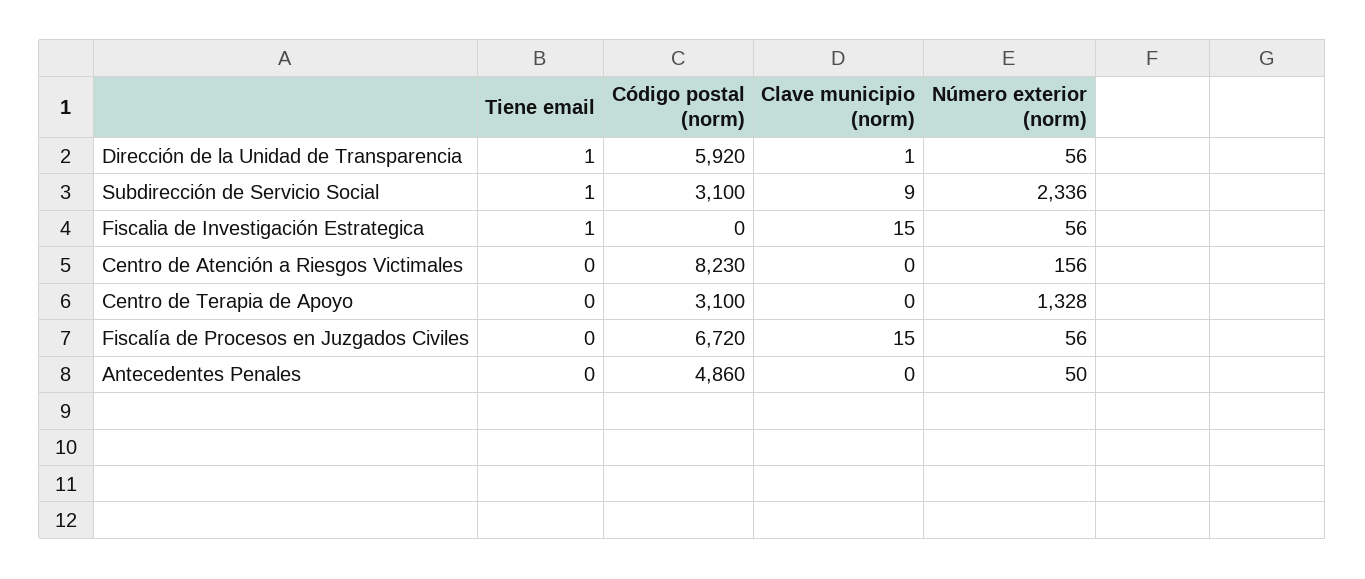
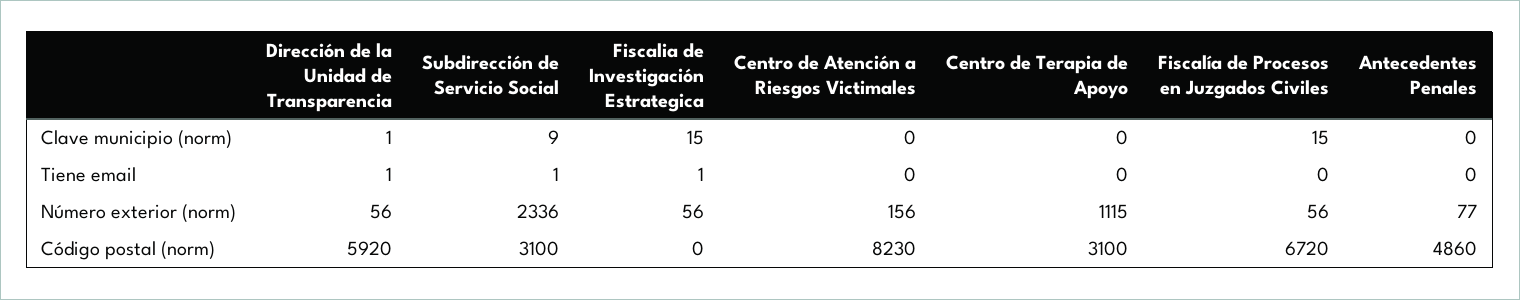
  {
    "Tiene email": {
      "Dirección de la Unidad de Transparencia": 1,
      "Subdirección de Servicio Social": 1,
      "Fiscalia de Investigación Estrategica": 1,
      "Centro de Atención a Riesgos Victimales": 0,
      "Centro de Terapia de Apoyo": 0,
      "Fiscalía de Procesos en Juzgados Civiles": 0,
      "Antecedentes Penales": 0
    },
    "Código postal (norm)": {
      "Dirección de la Unidad de Transparencia": 5920,
      "Subdirección de Servicio Social": 3100,
      "Fiscalia de Investigación Estrategica": 0,
      "Centro de Atención a Riesgos Victimales": 8230,
      "Centro de Terapia de Apoyo": 3100,
      "Fiscalía de Procesos en Juzgados Civiles": 6720,
      "Antecedentes Penales": 4860
    },
    "Clave municipio (norm)": {
      "Dirección de la Unidad de Transparencia": 1,
      "Subdirección de Servicio Social": 9,
      "Fiscalia de Investigación Estrategica": 15,
      "Centro de Atención a Riesgos Victimales": 0,
      "Centro de Terapia de Apoyo": 0,
      "Fiscalía de Procesos en Juzgados Civiles": 15,
      "Antecedentes Penales": 0
    },
    "Número exterior (norm)": {
      "Dirección de la Unidad de Transparencia": 56,
      "Subdirección de Servicio Social": 2336,
      "Fiscalia de Investigación Estrategica": 56,
      "Centro de Atención a Riesgos Victimales": 156,
-     "Centro de Terapia de Apoyo": 1328,
+     "Centro de Terapia de Apoyo": 1115,
      "Fiscalía de Procesos en Juzgados Civiles": 56,
-     "Antecedentes Penales": 50
+     "Antecedentes Penales": 77
    }
  }

